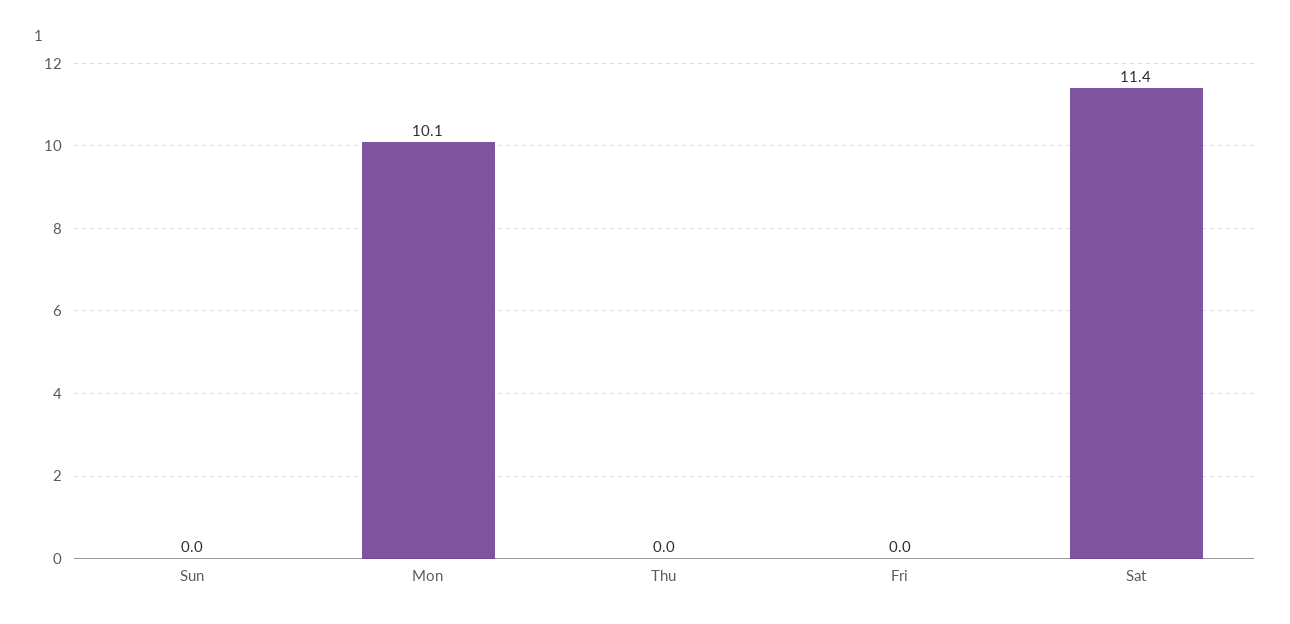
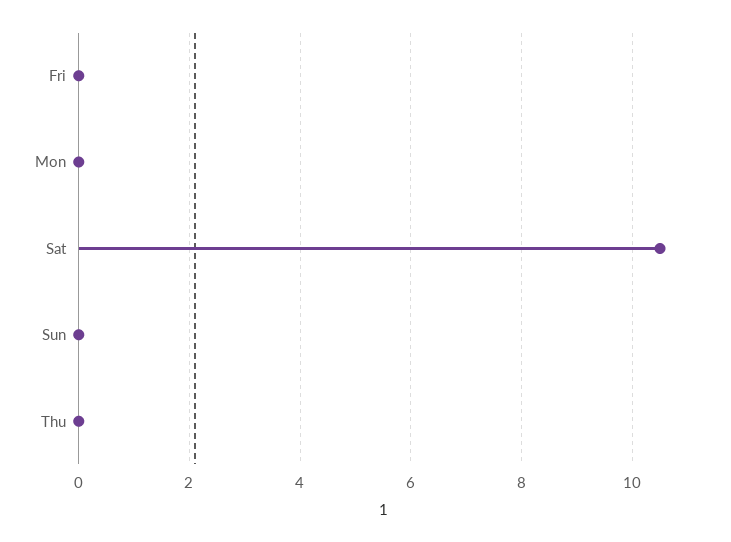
  {
    "Sun": 0,
-   "Mon": 10.1,
+   "Mon": 0,
    "Thu": 0,
    "Fri": 0,
-   "Sat": 11.4
+   "Sat": 10.5
  }

